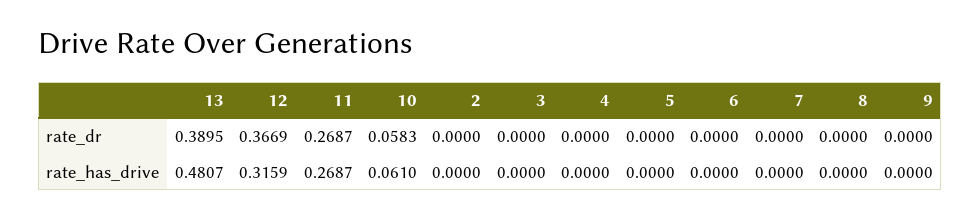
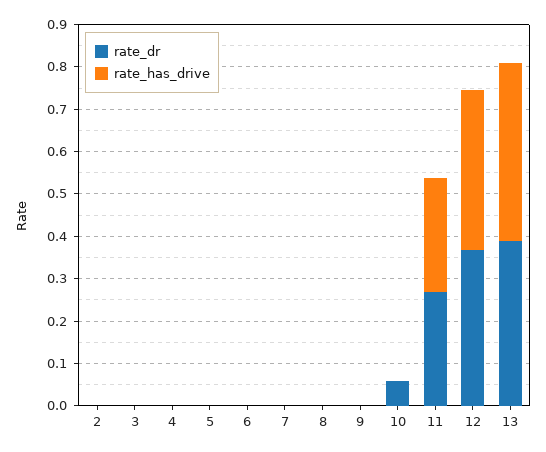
  {
    "rate_dr": {
      "13": 0.3895,
      "12": 0.3669,
      "11": 0.2687,
      "10": 0.0583,
      "2": 0,
      "3": 0,
      "4": 0,
      "5": 0,
      "6": 0,
      "7": 0,
      "8": 0,
      "9": 0
    },
    "rate_has_drive": {
-     "13": 0.4807,
+     "13": 0.42,
-     "12": 0.3159,
+     "12": 0.38,
      "11": 0.2687,
-     "10": 0.061,
+     "10": 0,
      "2": 0,
      "3": 0,
      "4": 0,
      "5": 0,
      "6": 0,
      "7": 0,
      "8": 0,
      "9": 0
    }
  }

